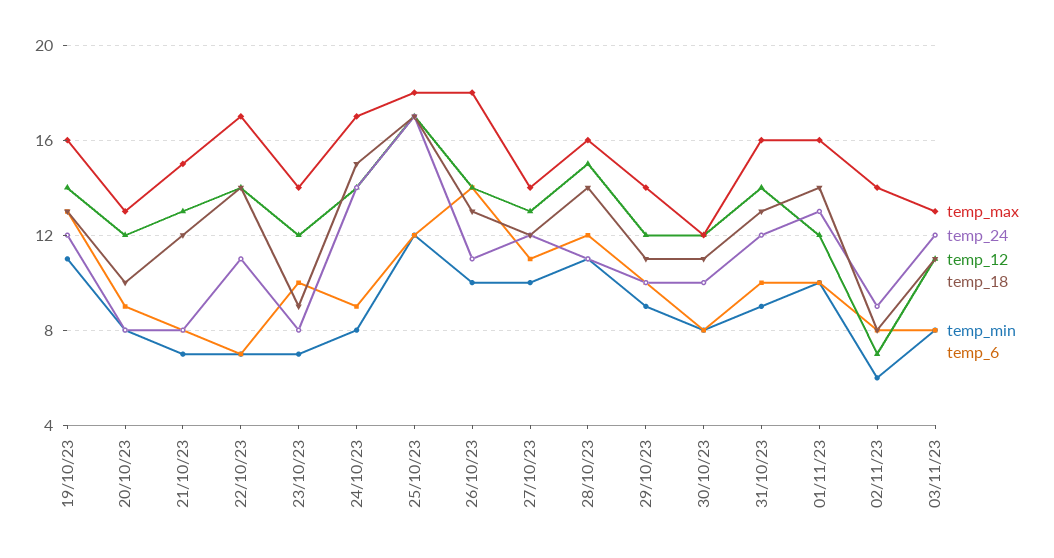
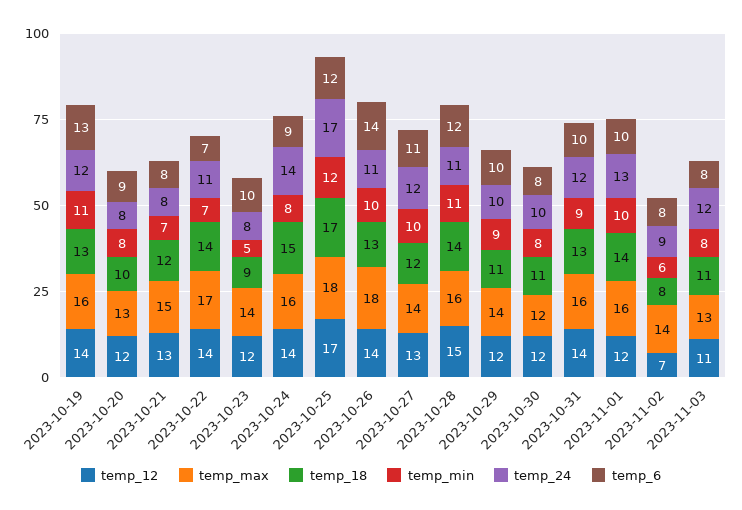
  {
    "temp_max": {
      "19/10/23": 16,
      "20/10/23": 13,
      "21/10/23": 15,
      "22/10/23": 17,
      "23/10/23": 14,
-     "24/10/23": 17,
+     "24/10/23": 16,
      "25/10/23": 18,
      "26/10/23": 18,
      "27/10/23": 14,
      "28/10/23": 16,
      "29/10/23": 14,
      "30/10/23": 12,
      "31/10/23": 16,
      "01/11/23": 16,
      "02/11/23": 14,
      "03/11/23": 13
    },
    "temp_24": {
      "19/10/23": 12,
      "20/10/23": 8,
      "21/10/23": 8,
      "22/10/23": 11,
      "23/10/23": 8,
      "24/10/23": 14,
      "25/10/23": 17,
      "26/10/23": 11,
      "27/10/23": 12,
      "28/10/23": 11,
      "29/10/23": 10,
      "30/10/23": 10,
      "31/10/23": 12,
      "01/11/23": 13,
      "02/11/23": 9,
      "03/11/23": 12
    },
    "temp_12": {
      "19/10/23": 14,
      "20/10/23": 12,
      "21/10/23": 13,
      "22/10/23": 14,
      "23/10/23": 12,
      "24/10/23": 14,
      "25/10/23": 17,
      "26/10/23": 14,
      "27/10/23": 13,
      "28/10/23": 15,
      "29/10/23": 12,
      "30/10/23": 12,
      "31/10/23": 14,
      "01/11/23": 12,
      "02/11/23": 7,
      "03/11/23": 11
    },
    "temp_18": {
      "19/10/23": 13,
      "20/10/23": 10,
      "21/10/23": 12,
      "22/10/23": 14,
      "23/10/23": 9,
      "24/10/23": 15,
      "25/10/23": 17,
      "26/10/23": 13,
      "27/10/23": 12,
      "28/10/23": 14,
      "29/10/23": 11,
      "30/10/23": 11,
      "31/10/23": 13,
      "01/11/23": 14,
      "02/11/23": 8,
      "03/11/23": 11
    },
    "temp_min": {
      "19/10/23": 11,
      "20/10/23": 8,
      "21/10/23": 7,
      "22/10/23": 7,
-     "23/10/23": 7,
+     "23/10/23": 5,
      "24/10/23": 8,
      "25/10/23": 12,
      "26/10/23": 10,
      "27/10/23": 10,
      "28/10/23": 11,
      "29/10/23": 9,
      "30/10/23": 8,
      "31/10/23": 9,
      "01/11/23": 10,
      "02/11/23": 6,
      "03/11/23": 8
    },
    "temp_6": {
      "19/10/23": 13,
      "20/10/23": 9,
      "21/10/23": 8,
      "22/10/23": 7,
      "23/10/23": 10,
      "24/10/23": 9,
      "25/10/23": 12,
      "26/10/23": 14,
      "27/10/23": 11,
      "28/10/23": 12,
      "29/10/23": 10,
      "30/10/23": 8,
      "31/10/23": 10,
      "01/11/23": 10,
      "02/11/23": 8,
      "03/11/23": 8
    }
  }

